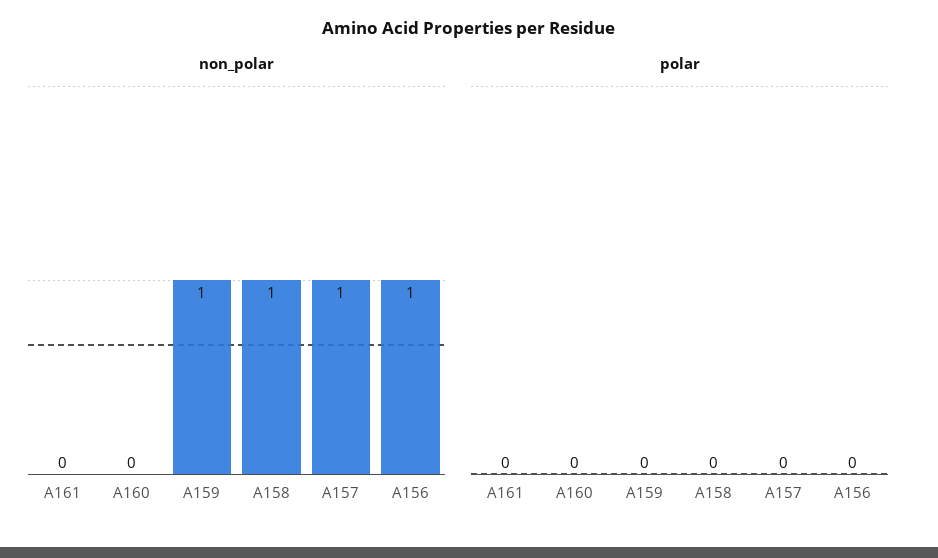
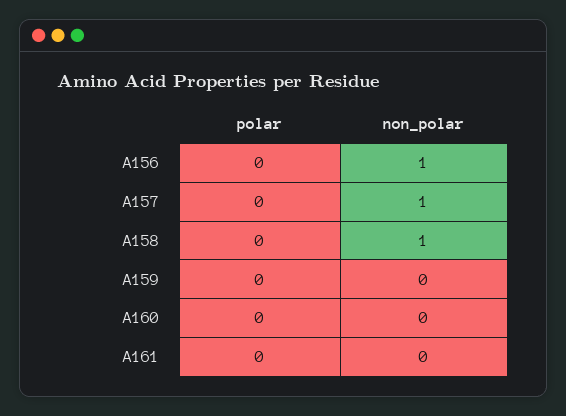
  {
    "non_polar": {
      "A161": 0,
      "A160": 0,
-     "A159": 1,
+     "A159": 0,
      "A158": 1,
      "A157": 1,
      "A156": 1
    },
    "polar": {
      "A161": 0,
      "A160": 0,
      "A159": 0,
      "A158": 0,
      "A157": 0,
      "A156": 0
    }
  }

